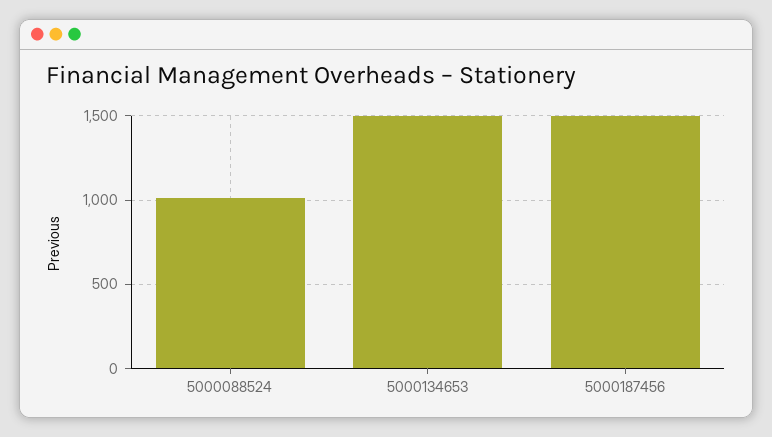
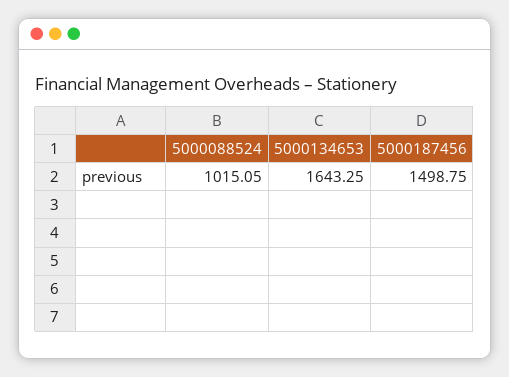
  {
    "5000088524": 1015.05,
-   "5000134653": 1500,
+   "5000134653": 1643.25,
    "5000187456": 1498.75
  }

